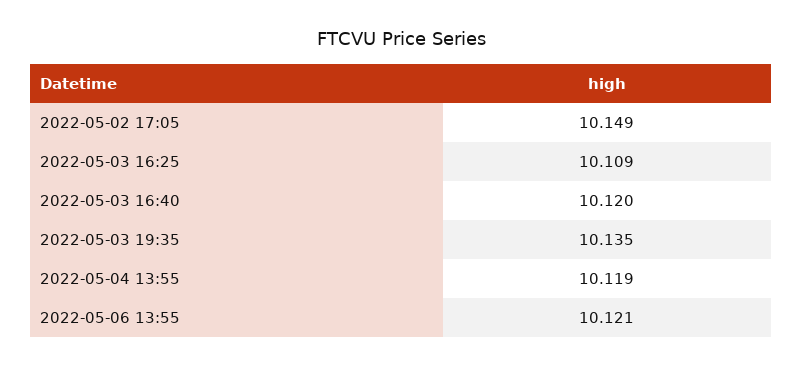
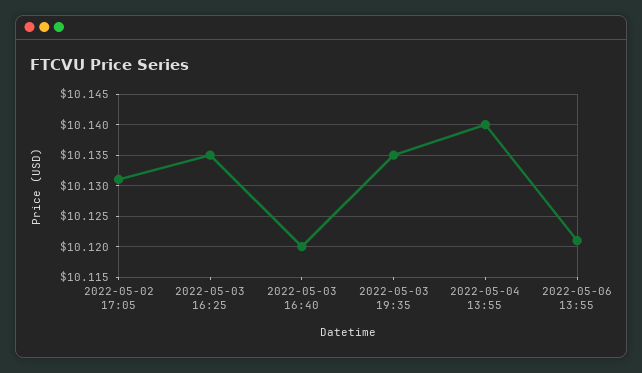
  {
-   "2022-05-02 17:05": 10.149,
+   "2022-05-02 17:05": 10.131,
-   "2022-05-03 16:25": 10.109,
+   "2022-05-03 16:25": 10.135,
    "2022-05-03 16:40": 10.12,
    "2022-05-03 19:35": 10.135,
-   "2022-05-04 13:55": 10.119,
+   "2022-05-04 13:55": 10.14,
    "2022-05-06 13:55": 10.121
  }

